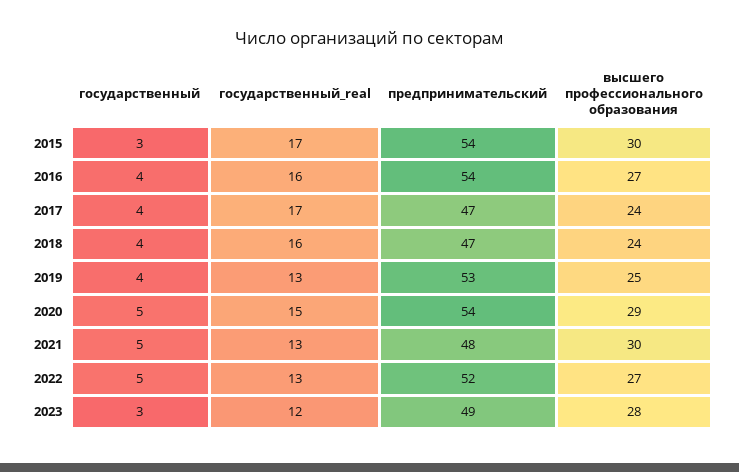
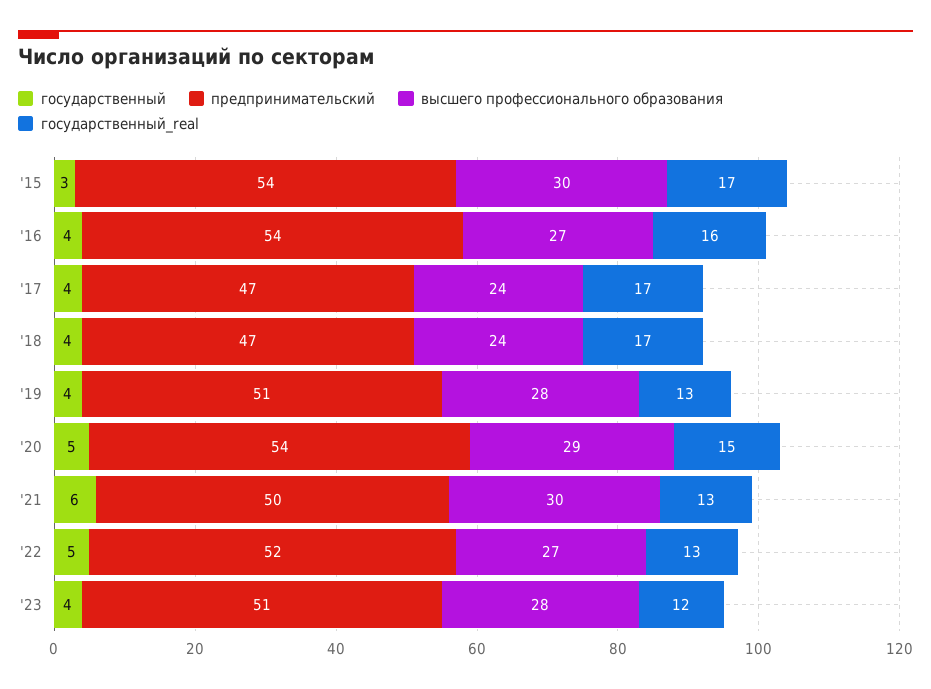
  {
    "государственный": {
      "2015": 3,
      "2016": 4,
      "2017": 4,
      "2018": 4,
      "2019": 4,
      "2020": 5,
-     "2021": 5,
+     "2021": 6,
      "2022": 5,
-     "2023": 3
+     "2023": 4
    },
    "государственный_real": {
      "2015": 17,
      "2016": 16,
      "2017": 17,
-     "2018": 16,
+     "2018": 17,
      "2019": 13,
      "2020": 15,
      "2021": 13,
      "2022": 13,
      "2023": 12
    },
    "предпринимательский": {
      "2015": 54,
      "2016": 54,
      "2017": 47,
      "2018": 47,
-     "2019": 53,
+     "2019": 51,
      "2020": 54,
-     "2021": 48,
+     "2021": 50,
      "2022": 52,
-     "2023": 49
+     "2023": 51
    },
    "высшего профессионального образования": {
      "2015": 30,
      "2016": 27,
      "2017": 24,
      "2018": 24,
-     "2019": 25,
+     "2019": 28,
      "2020": 29,
      "2021": 30,
      "2022": 27,
      "2023": 28
    }
  }

